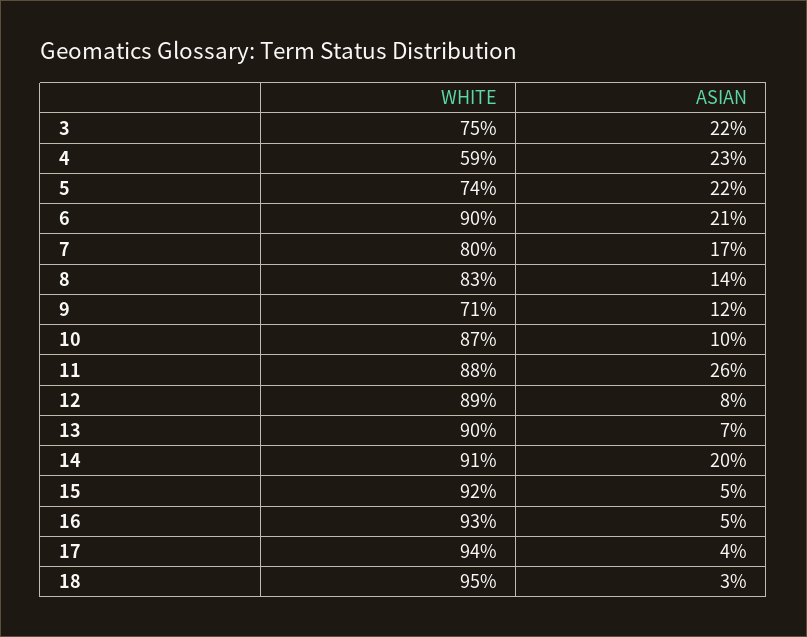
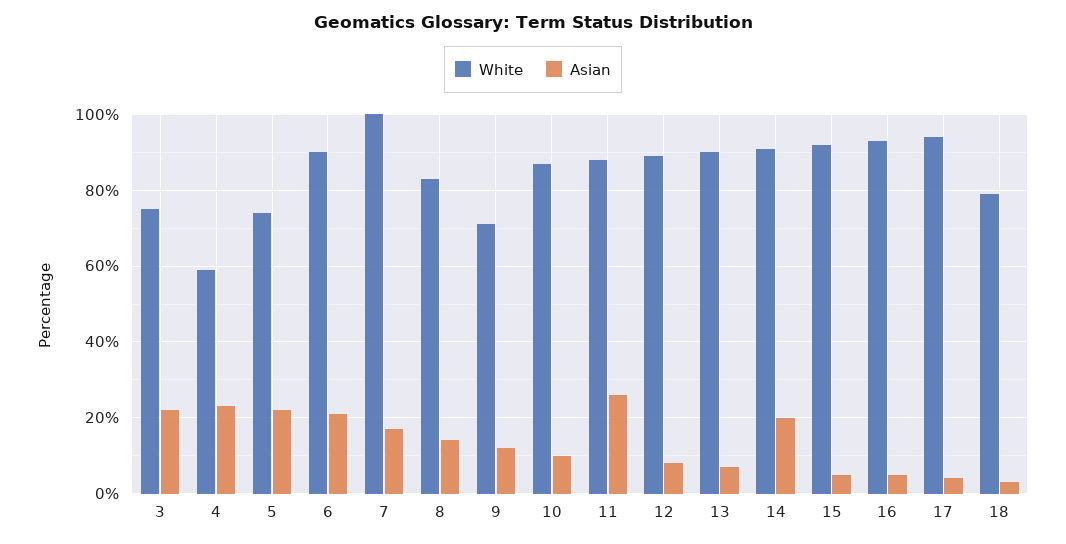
  {
    "WHITE": {
      "3": 75,
      "4": 59,
      "5": 74,
      "6": 90,
-     "7": 80,
+     "7": 100,
      "8": 83,
      "9": 71,
      "10": 87,
      "11": 88,
      "12": 89,
      "13": 90,
      "14": 91,
      "15": 92,
      "16": 93,
      "17": 94,
-     "18": 95
+     "18": 80
    },
    "ASIAN": {
      "3": 22,
      "4": 23,
      "5": 22,
      "6": 21,
      "7": 17,
      "8": 14,
      "9": 12,
      "10": 10,
      "11": 26,
      "12": 8,
      "13": 7,
      "14": 20,
      "15": 5,
      "16": 5,
      "17": 4,
      "18": 3
    }
  }

